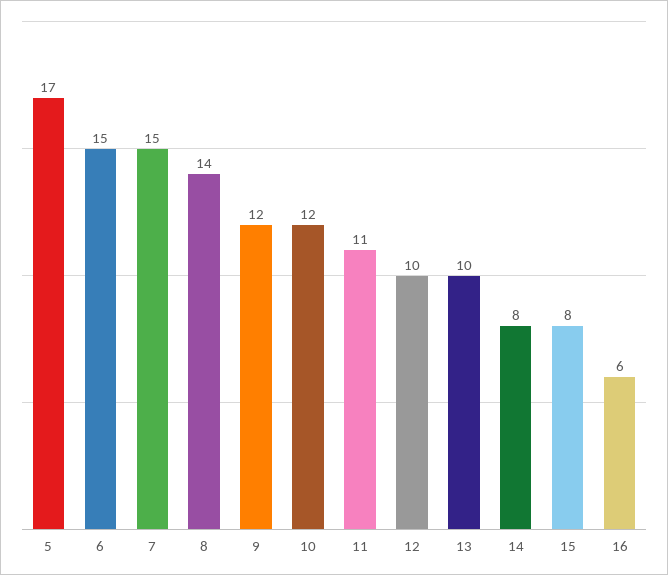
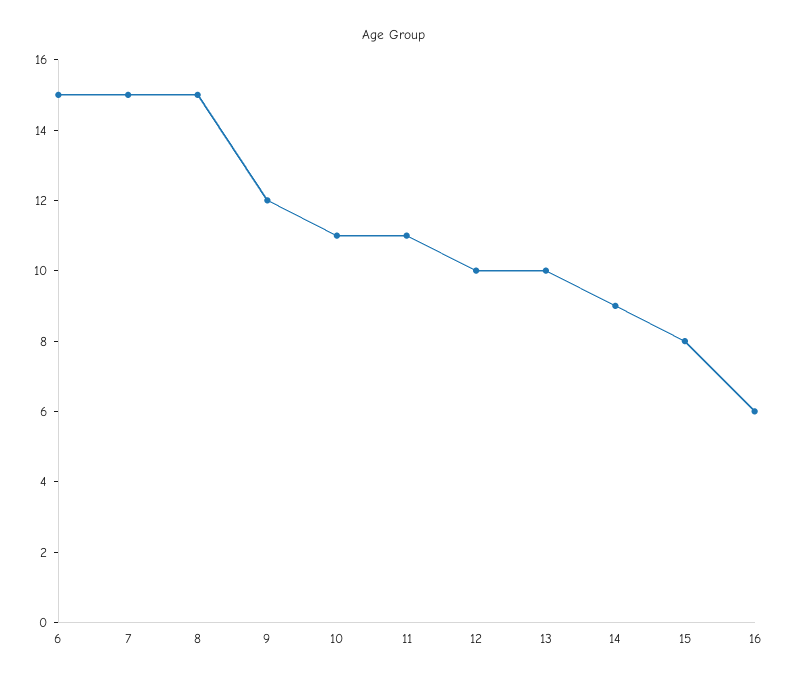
  {
-   "5": 17,
    "6": 15,
    "7": 15,
-   "8": 14,
+   "8": 15,
    "9": 12,
-   "10": 12,
+   "10": 11,
    "11": 11,
    "12": 10,
    "13": 10,
-   "14": 8,
+   "14": 9,
    "15": 8,
    "16": 6
  }

